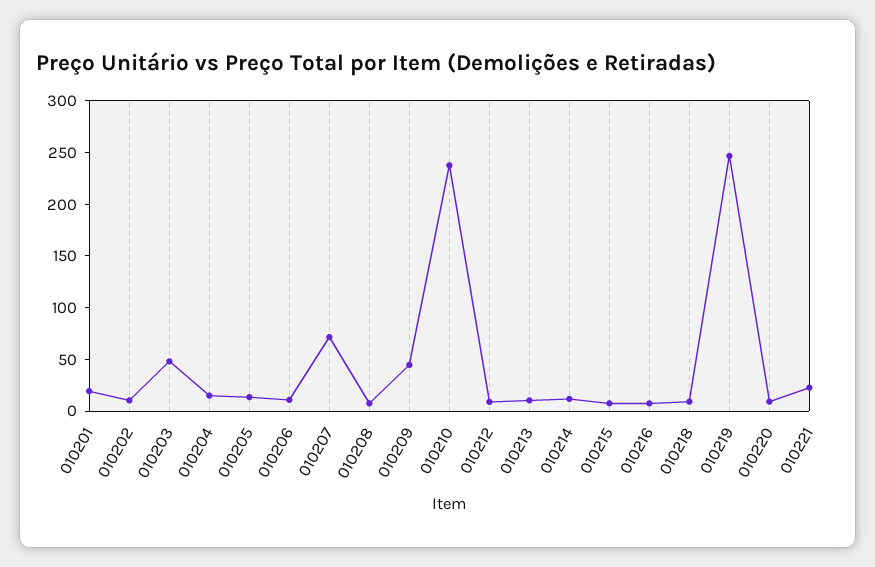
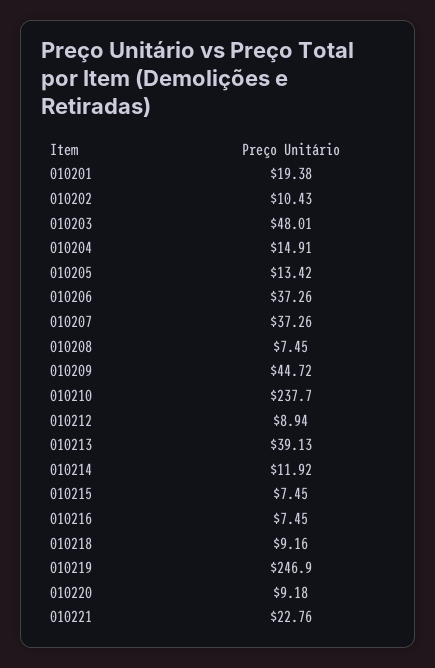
  {
    "010201": 19.38,
    "010202": 10.43,
    "010203": 48.01,
    "010204": 14.91,
    "010205": 13.42,
-   "010206": 10,
+   "010206": 37.26,
-   "010207": 70,
+   "010207": 37.26,
    "010208": 7.45,
    "010209": 44.72,
    "010210": 237.7,
    "010212": 8.94,
-   "010213": 10,
+   "010213": 39.13,
    "010214": 11.92,
    "010215": 7.45,
    "010216": 7.45,
    "010218": 9.16,
    "010219": 246.9,
    "010220": 9.18,
    "010221": 22.76
  }

